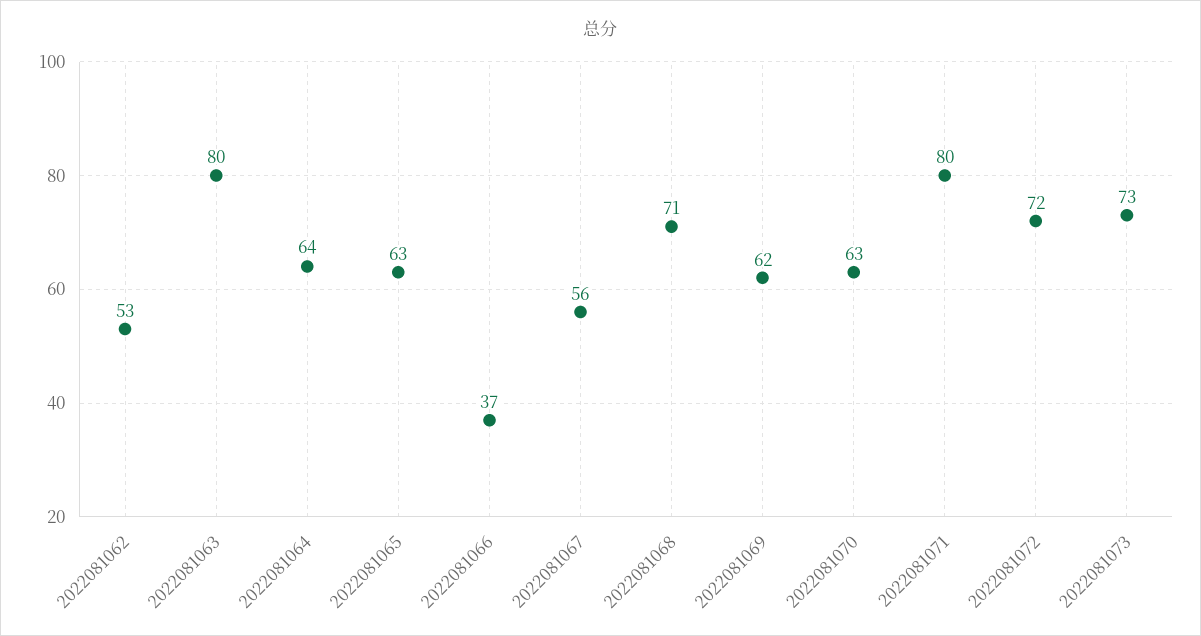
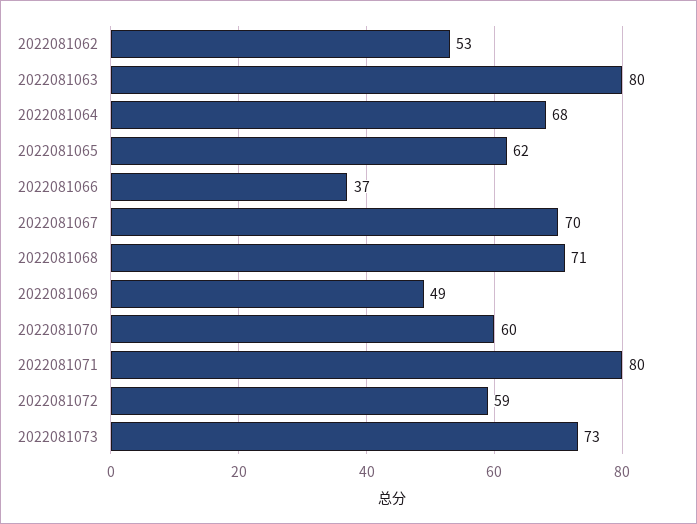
  {
    "2022081062": 53,
    "2022081063": 80,
-   "2022081064": 64,
+   "2022081064": 68,
-   "2022081065": 63,
+   "2022081065": 62,
    "2022081066": 37,
-   "2022081067": 56,
+   "2022081067": 70,
    "2022081068": 71,
-   "2022081069": 62,
+   "2022081069": 49,
-   "2022081070": 63,
+   "2022081070": 60,
    "2022081071": 80,
-   "2022081072": 72,
+   "2022081072": 59,
    "2022081073": 73
  }

